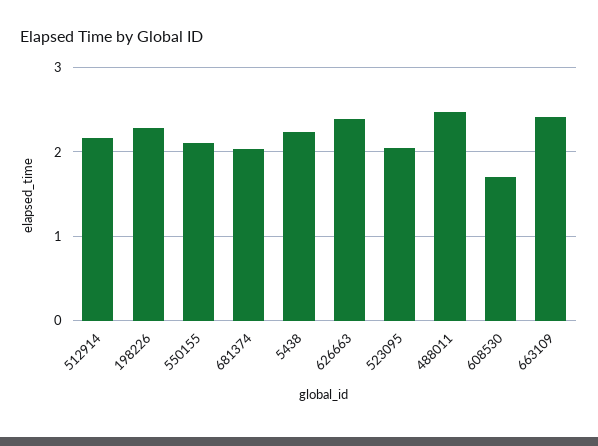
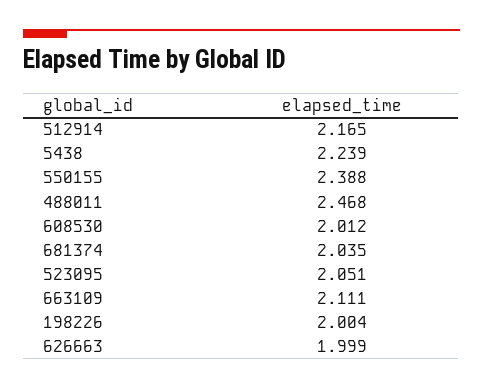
  {
    "512914": 2.165,
-   "198226": 2.3,
+   "198226": 2.004,
-   "550155": 2.1,
+   "550155": 2.388,
    "681374": 2.035,
    "5438": 2.239,
-   "626663": 2.4,
+   "626663": 1.999,
    "523095": 2.051,
    "488011": 2.468,
-   "608530": 1.7,
+   "608530": 2.012,
-   "663109": 2.4
+   "663109": 2.111
  }

